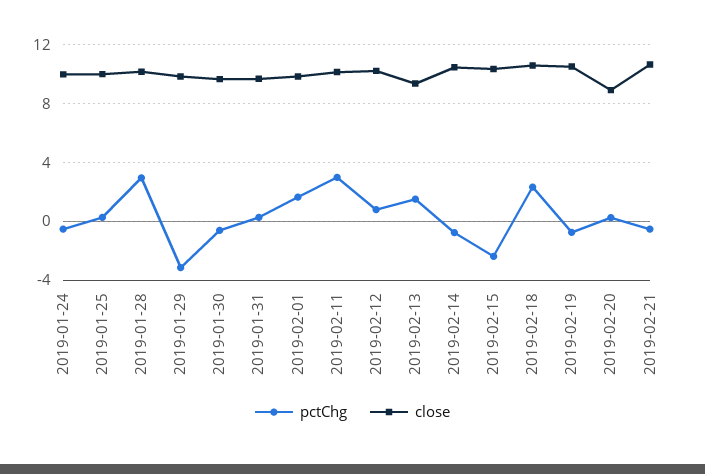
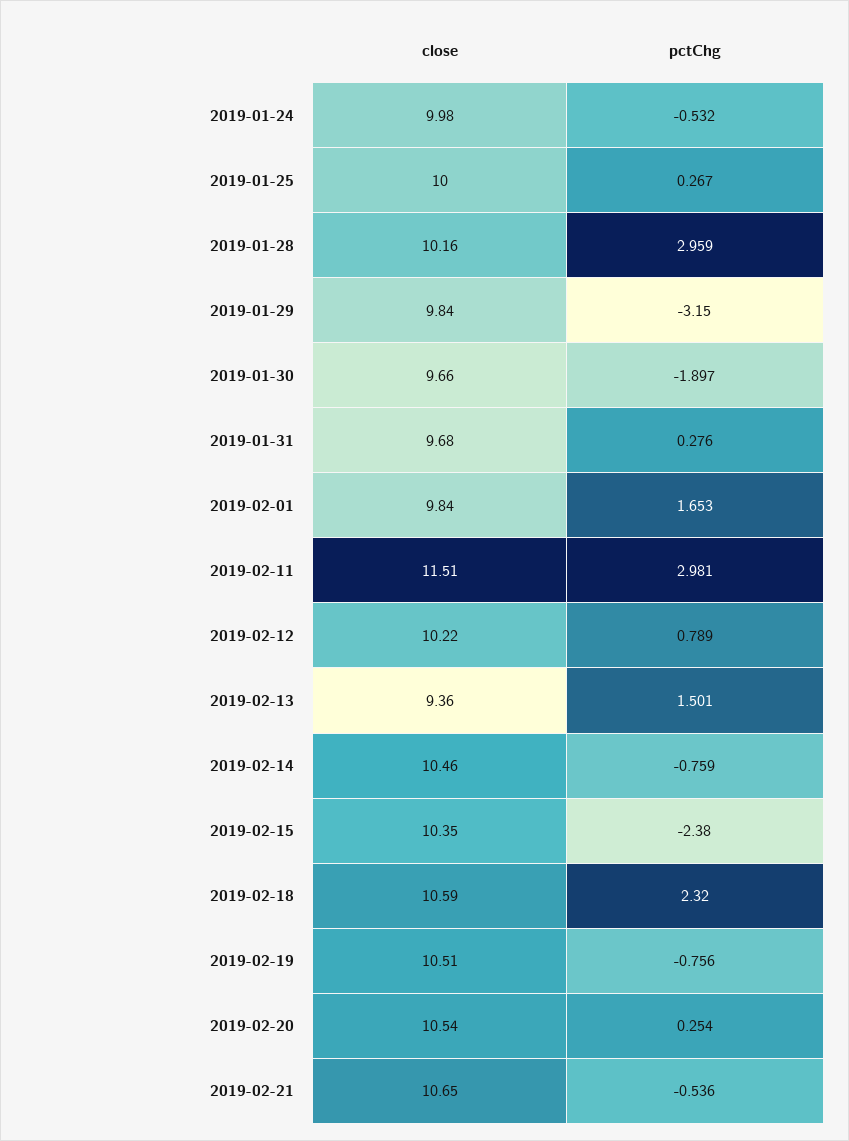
  {
    "pctChg": {
      "2019-01-24": -0.532,
      "2019-01-25": 0.267,
      "2019-01-28": 2.959,
      "2019-01-29": -3.15,
-     "2019-01-30": -0.5,
+     "2019-01-30": -1.897,
      "2019-01-31": 0.276,
      "2019-02-01": 1.653,
      "2019-02-11": 2.981,
      "2019-02-12": 0.789,
      "2019-02-13": 1.501,
      "2019-02-14": -0.759,
      "2019-02-15": -2.38,
      "2019-02-18": 2.32,
      "2019-02-19": -0.756,
      "2019-02-20": 0.254,
      "2019-02-21": -0.536
    },
    "close": {
      "2019-01-24": 9.98,
      "2019-01-25": 10,
      "2019-01-28": 10.16,
      "2019-01-29": 9.84,
      "2019-01-30": 9.66,
      "2019-01-31": 9.68,
      "2019-02-01": 9.84,
-     "2019-02-11": 10,
+     "2019-02-11": 11.51,
      "2019-02-12": 10.22,
      "2019-02-13": 9.36,
      "2019-02-14": 10.46,
      "2019-02-15": 10.35,
      "2019-02-18": 10.59,
      "2019-02-19": 10.51,
-     "2019-02-20": 9,
+     "2019-02-20": 10.54,
      "2019-02-21": 10.65
    }
  }

